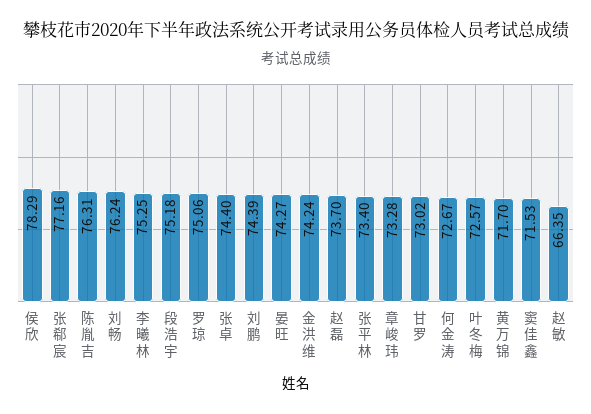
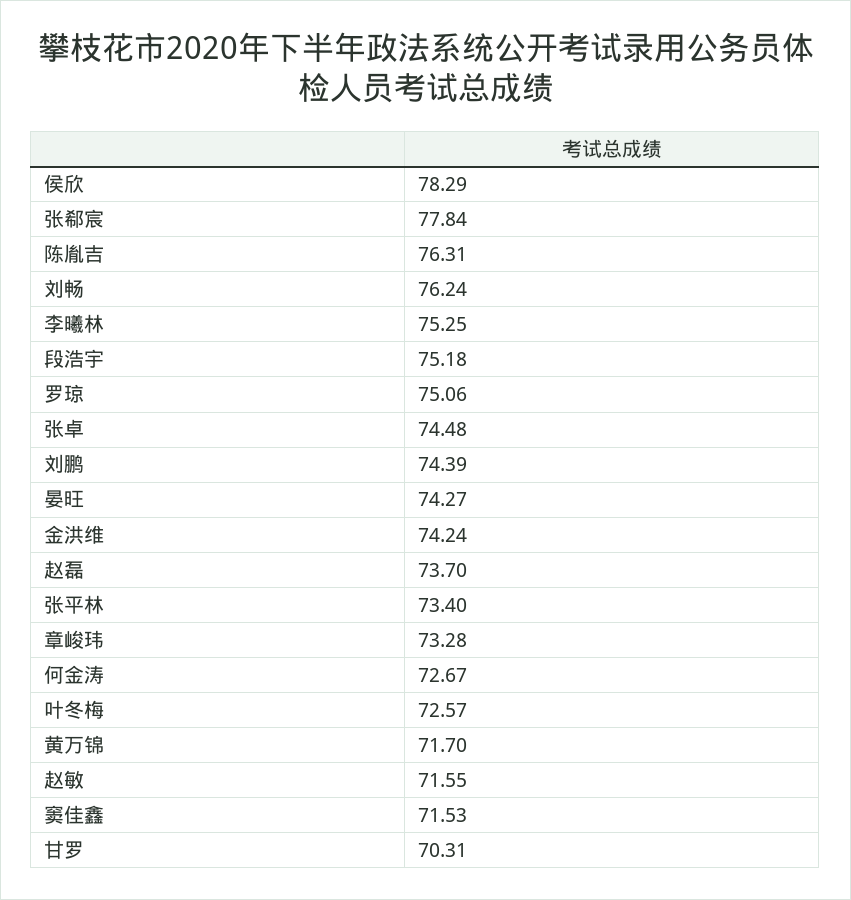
  {
    "侯欣": 78.29,
-   "张郗宸": 77.16,
+   "张郗宸": 77.84,
    "陈胤吉": 76.31,
    "刘畅": 76.24,
    "李曦林": 75.25,
    "段浩宇": 75.18,
    "罗琼": 75.06,
-   "张卓": 74.4,
+   "张卓": 74.48,
    "刘鹏": 74.39,
    "晏旺": 74.27,
    "金洪维": 74.24,
    "赵磊": 73.7,
    "张平林": 73.4,
    "章峻玮": 73.28,
-   "甘罗": 73.02,
+   "甘罗": 70.31,
    "何金涛": 72.67,
    "叶冬梅": 72.57,
    "黄万锦": 71.7,
    "窦佳鑫": 71.53,
-   "赵敏": 66.35
+   "赵敏": 71.55
  }

